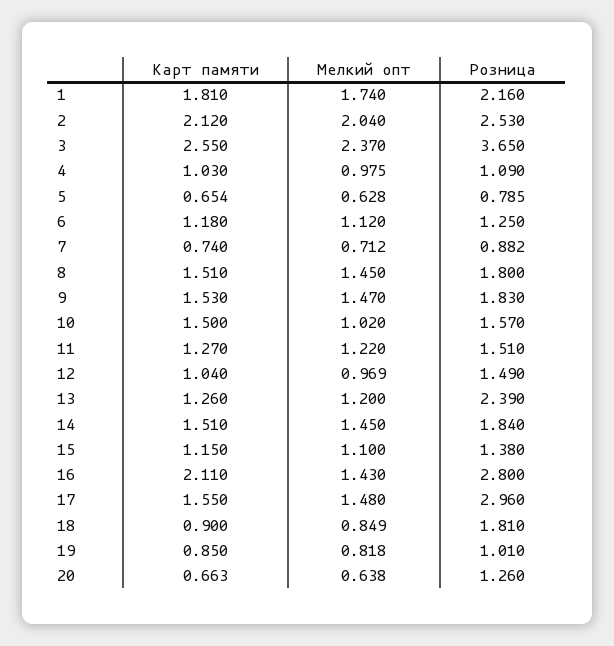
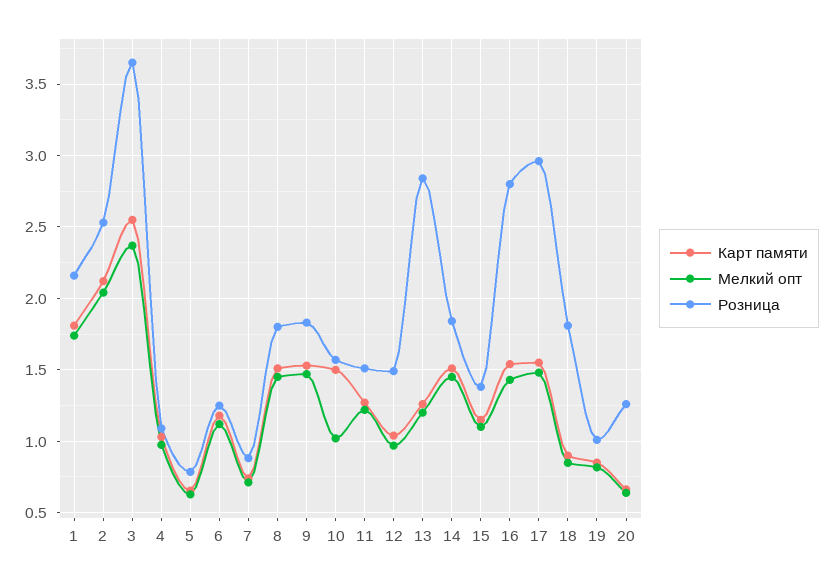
  {
    "Карт памяти": {
      "1": 1.81,
      "2": 2.12,
      "3": 2.55,
      "4": 1.03,
      "5": 0.654,
      "6": 1.18,
      "7": 0.74,
      "8": 1.51,
      "9": 1.53,
      "10": 1.5,
      "11": 1.27,
      "12": 1.04,
      "13": 1.26,
      "14": 1.51,
      "15": 1.15,
-     "16": 2.11,
+     "16": 1.55,
      "17": 1.55,
      "18": 0.9,
      "19": 0.85,
      "20": 0.663
    },
    "Мелкий опт": {
      "1": 1.74,
      "2": 2.04,
      "3": 2.37,
      "4": 0.975,
      "5": 0.628,
      "6": 1.12,
      "7": 0.712,
      "8": 1.45,
      "9": 1.47,
      "10": 1.02,
      "11": 1.22,
      "12": 0.969,
      "13": 1.2,
      "14": 1.45,
      "15": 1.1,
      "16": 1.43,
      "17": 1.48,
      "18": 0.849,
      "19": 0.818,
      "20": 0.638
    },
    "Розница": {
      "1": 2.16,
      "2": 2.53,
      "3": 3.65,
      "4": 1.09,
      "5": 0.785,
      "6": 1.25,
      "7": 0.882,
      "8": 1.8,
      "9": 1.83,
      "10": 1.57,
      "11": 1.51,
      "12": 1.49,
-     "13": 2.39,
+     "13": 2.85,
      "14": 1.84,
      "15": 1.38,
      "16": 2.8,
      "17": 2.96,
      "18": 1.81,
      "19": 1.01,
      "20": 1.26
    }
  }

